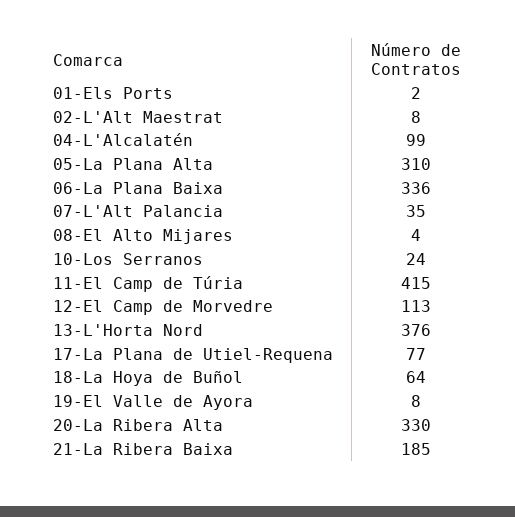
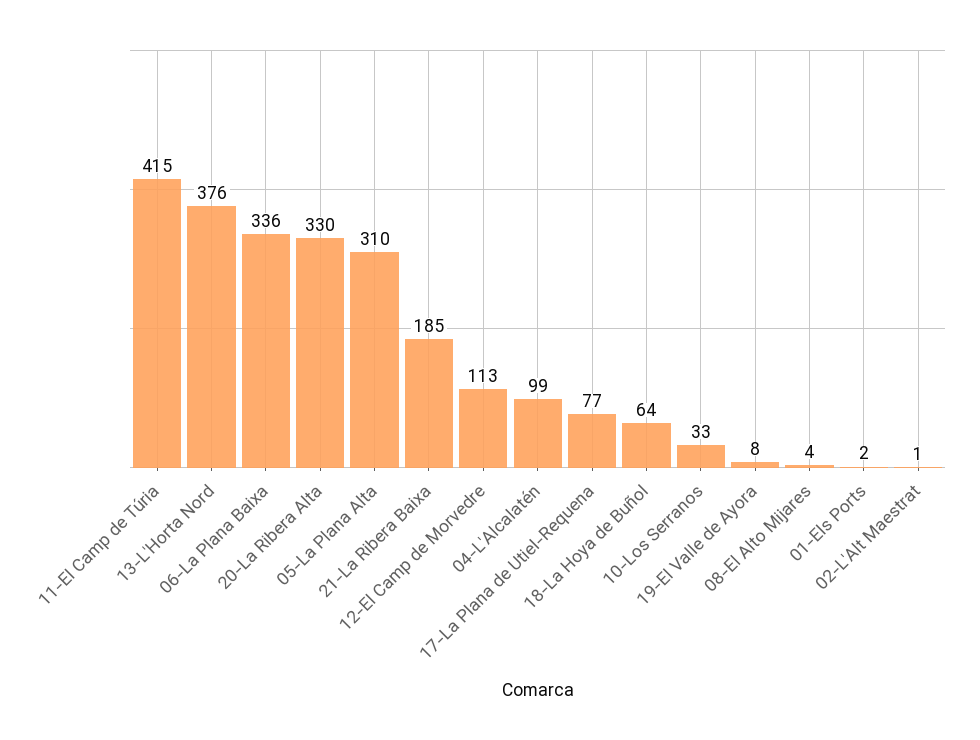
  {
    "01-Els Ports": 2,
-   "02-L'Alt Maestrat": 8,
+   "02-L'Alt Maestrat": 1,
    "04-L'Alcalatén": 99,
    "05-La Plana Alta": 310,
    "06-La Plana Baixa": 336,
-   "07-L'Alt Palancia": 35,
    "08-El Alto Mijares": 4,
-   "10-Los Serranos": 24,
+   "10-Los Serranos": 33,
    "11-El Camp de Túria": 415,
    "12-El Camp de Morvedre": 113,
    "13-L'Horta Nord": 376,
    "17-La Plana de Utiel-Requena": 77,
    "18-La Hoya de Buñol": 64,
    "19-El Valle de Ayora": 8,
    "20-La Ribera Alta": 330,
    "21-La Ribera Baixa": 185
  }

